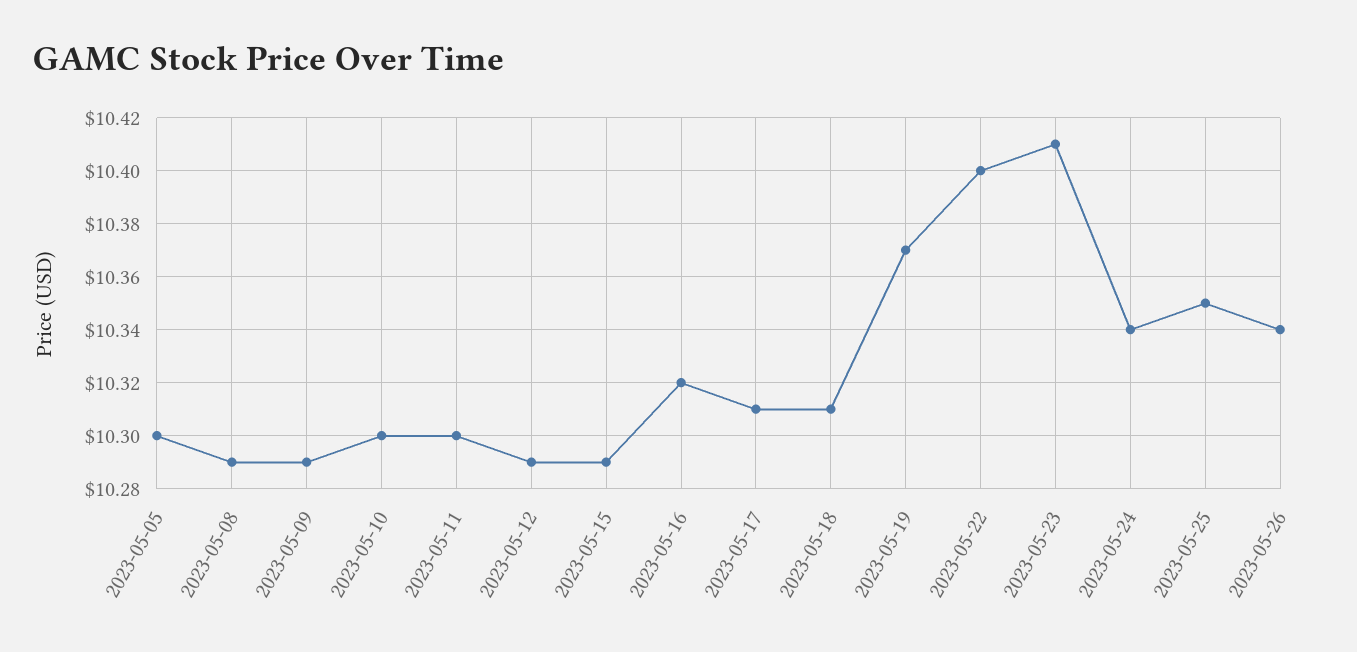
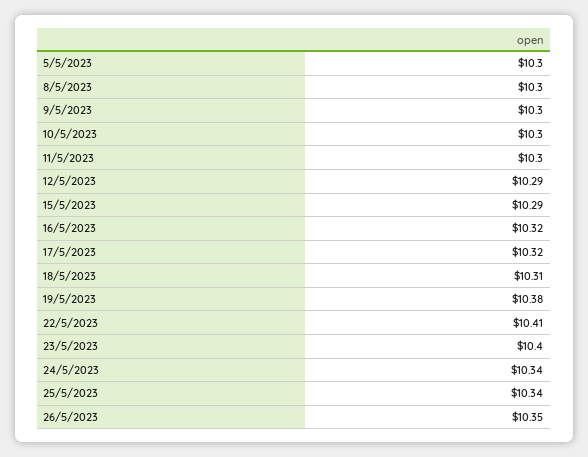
  {
    "2023-05-05": 10.3,
-   "2023-05-08": 10.29,
+   "2023-05-08": 10.3,
-   "2023-05-09": 10.29,
+   "2023-05-09": 10.3,
    "2023-05-10": 10.3,
    "2023-05-11": 10.3,
    "2023-05-12": 10.29,
    "2023-05-15": 10.29,
    "2023-05-16": 10.32,
-   "2023-05-17": 10.31,
+   "2023-05-17": 10.32,
    "2023-05-18": 10.31,
-   "2023-05-19": 10.37,
+   "2023-05-19": 10.38,
-   "2023-05-22": 10.4,
+   "2023-05-22": 10.41,
-   "2023-05-23": 10.41,
+   "2023-05-23": 10.4,
    "2023-05-24": 10.34,
-   "2023-05-25": 10.35,
+   "2023-05-25": 10.34,
-   "2023-05-26": 10.34
+   "2023-05-26": 10.35
  }

